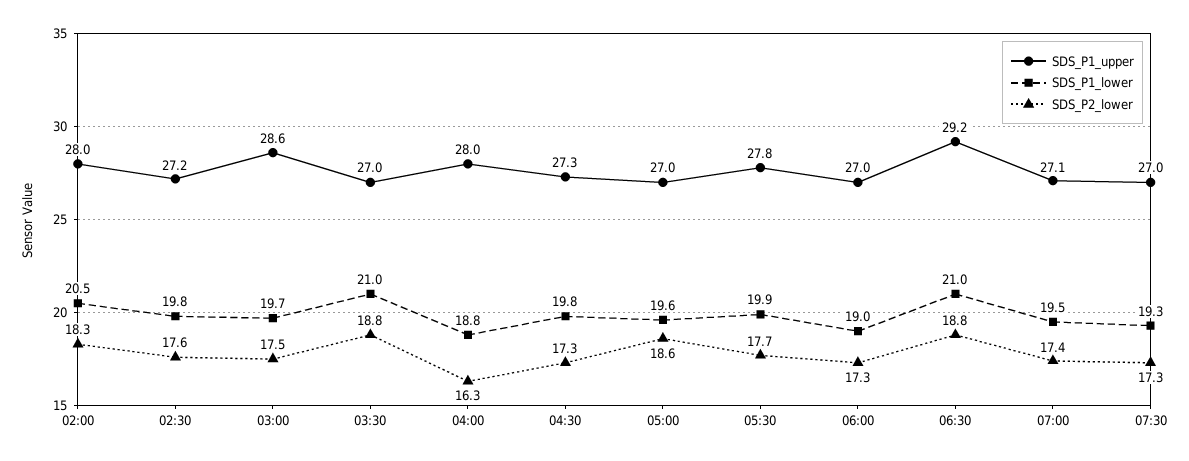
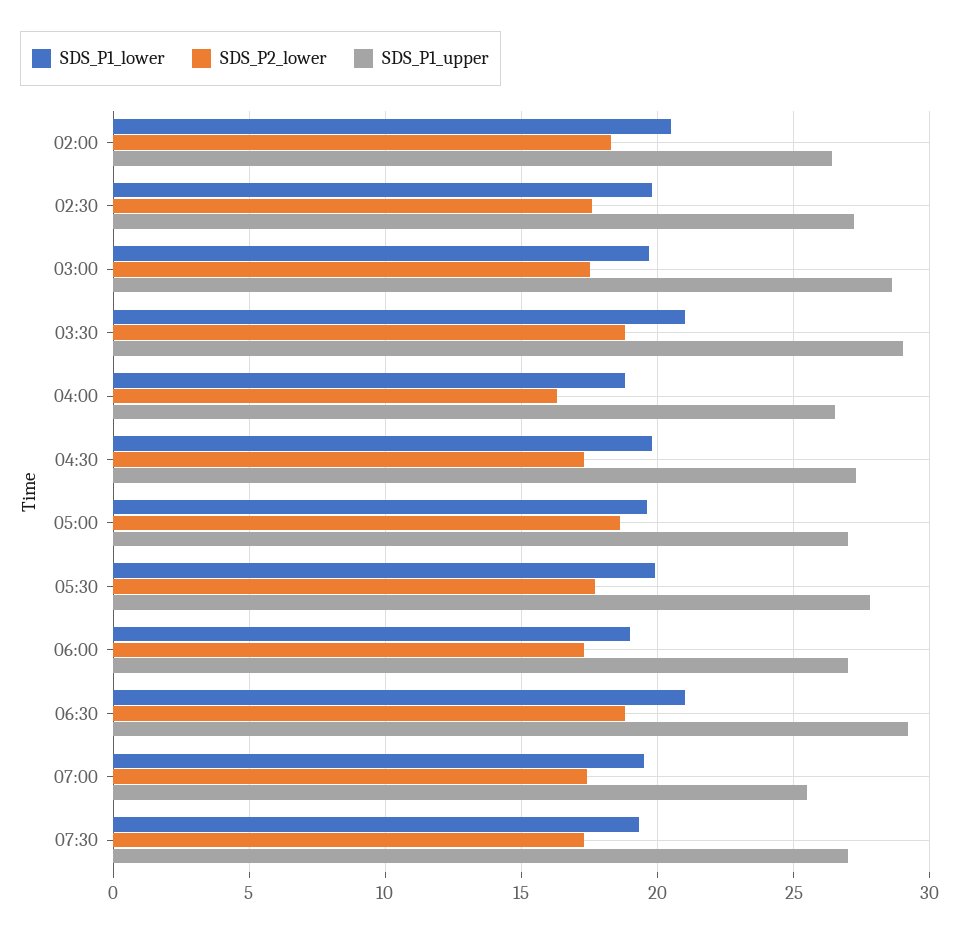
  {
    "SDS_P1_upper": {
-     "02:00": 28,
+     "02:00": 26.5,
      "02:30": 27.2,
      "03:00": 28.6,
-     "03:30": 27,
+     "03:30": 29,
-     "04:00": 28,
+     "04:00": 26.5,
      "04:30": 27.3,
      "05:00": 27,
      "05:30": 27.8,
      "06:00": 27,
      "06:30": 29.2,
-     "07:00": 27.1,
+     "07:00": 25.5,
      "07:30": 27
    },
    "SDS_P1_lower": {
      "02:00": 20.5,
      "02:30": 19.8,
      "03:00": 19.7,
      "03:30": 21,
      "04:00": 18.8,
      "04:30": 19.8,
      "05:00": 19.6,
      "05:30": 19.9,
      "06:00": 19,
      "06:30": 21,
      "07:00": 19.5,
      "07:30": 19.3
    },
    "SDS_P2_lower": {
      "02:00": 18.3,
      "02:30": 17.6,
      "03:00": 17.5,
      "03:30": 18.8,
      "04:00": 16.3,
      "04:30": 17.3,
      "05:00": 18.6,
      "05:30": 17.7,
      "06:00": 17.3,
      "06:30": 18.8,
      "07:00": 17.4,
      "07:30": 17.3
    }
  }

